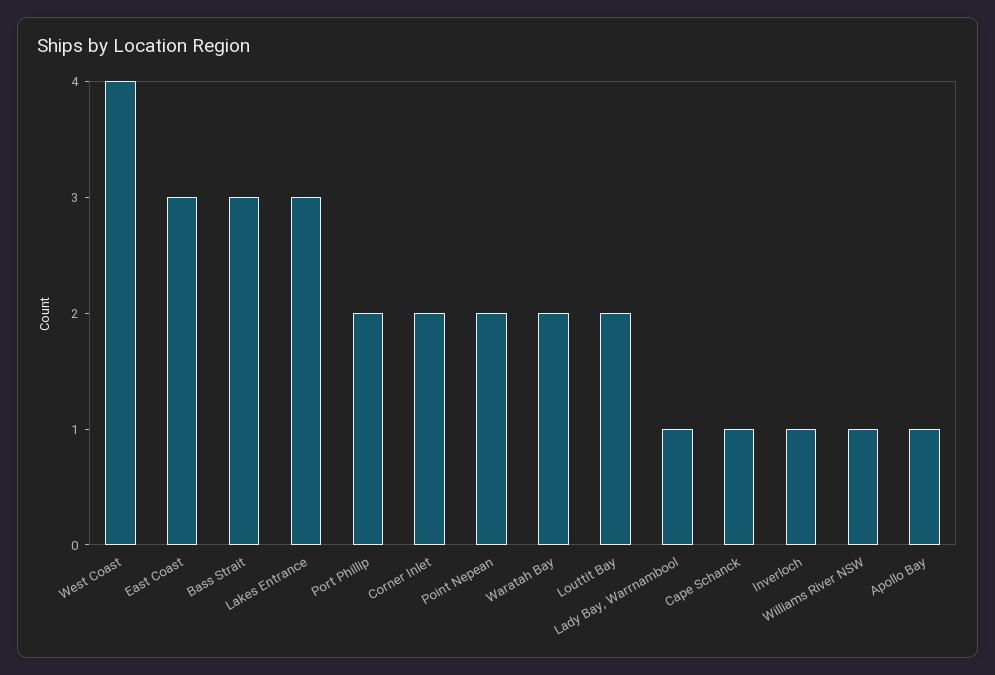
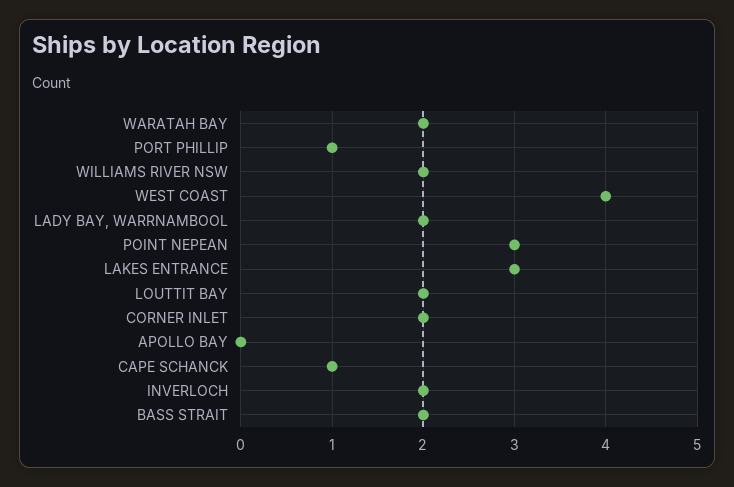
  {
    "West Coast": 4,
-   "East Coast": 3,
-   "Bass Strait": 3,
+   "Bass Strait": 2,
    "Lakes Entrance": 3,
-   "Port Phillip": 2,
+   "Port Phillip": 1,
    "Corner Inlet": 2,
-   "Point Nepean": 2,
+   "Point Nepean": 3,
    "Waratah Bay": 2,
    "Louttit Bay": 2,
-   "Lady Bay, Warrnambool": 1,
+   "Lady Bay, Warrnambool": 2,
    "Cape Schanck": 1,
-   "Inverloch": 1,
+   "Inverloch": 2,
-   "Williams River NSW": 1,
+   "Williams River NSW": 2,
-   "Apollo Bay": 1
+   "Apollo Bay": 0
  }

